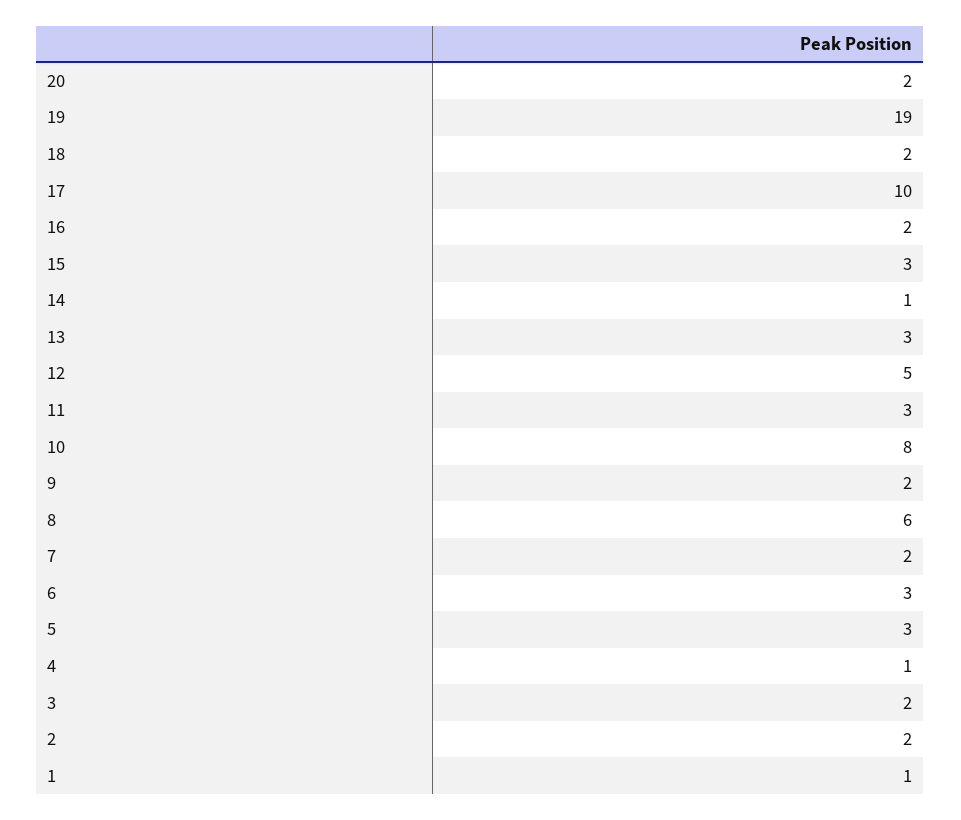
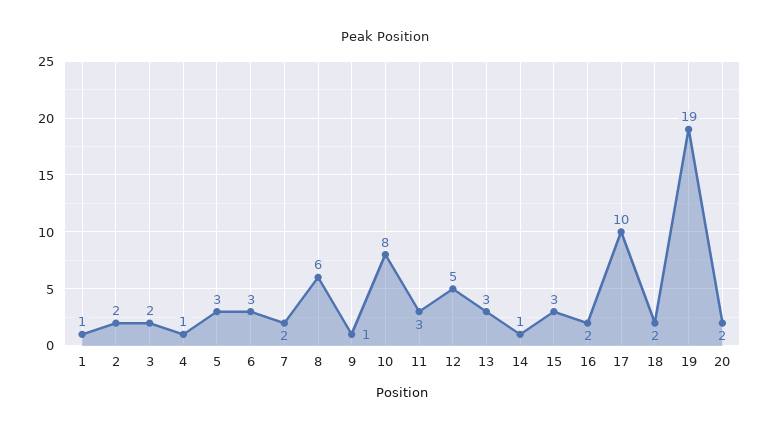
  {
    "20": 2,
    "19": 19,
    "18": 2,
    "17": 10,
    "16": 2,
    "15": 3,
    "14": 1,
    "13": 3,
    "12": 5,
    "11": 3,
    "10": 8,
-   "9": 2,
+   "9": 1,
    "8": 6,
    "7": 2,
    "6": 3,
    "5": 3,
    "4": 1,
    "3": 2,
    "2": 2,
    "1": 1
  }

